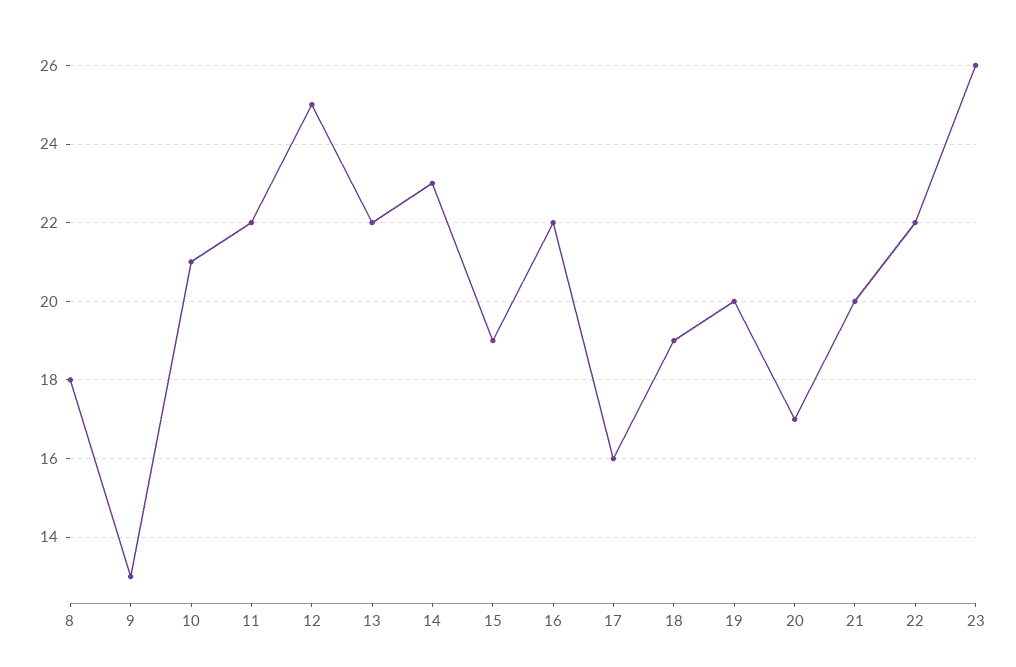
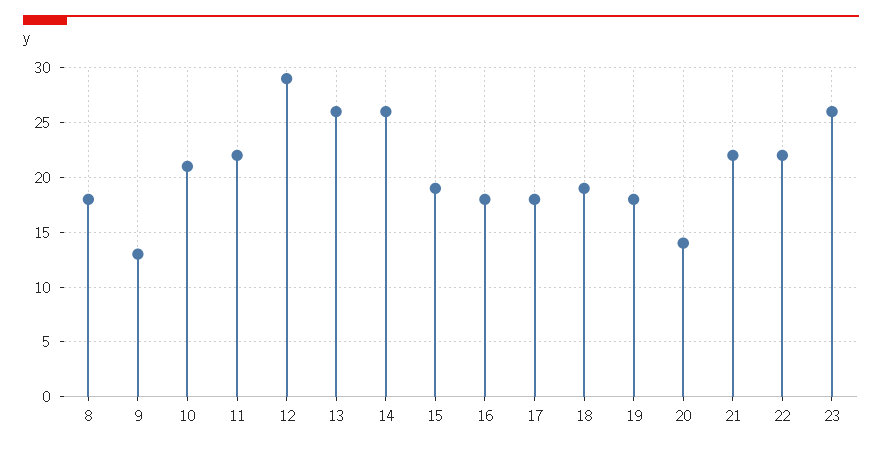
  {
    "8": 18,
    "9": 13,
    "10": 21,
    "11": 22,
-   "12": 25,
+   "12": 29,
-   "13": 22,
+   "13": 26,
-   "14": 23,
+   "14": 26,
    "15": 19,
-   "16": 22,
+   "16": 18,
-   "17": 16,
+   "17": 18,
    "18": 19,
-   "19": 20,
+   "19": 18,
-   "20": 17,
+   "20": 14,
-   "21": 20,
+   "21": 22,
    "22": 22,
    "23": 26
  }

